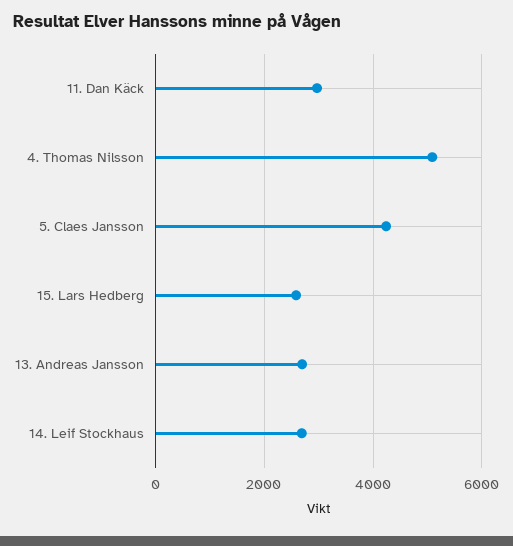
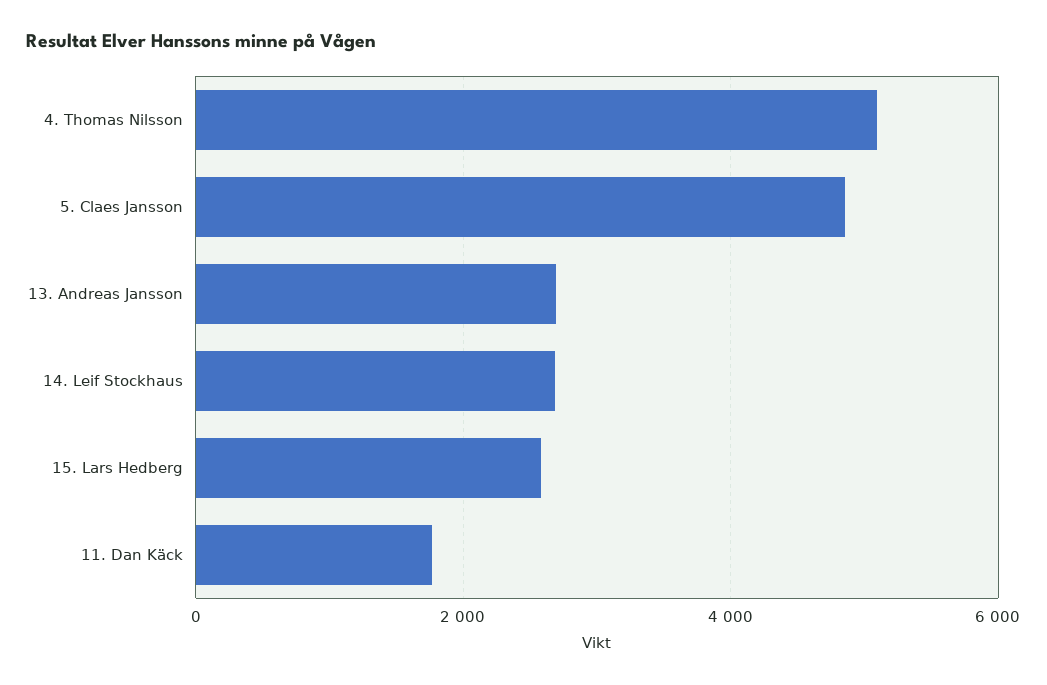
  {
-   "11. Dan Käck": 3000,
+   "11. Dan Käck": 1800,
    "4. Thomas Nilsson": 5000,
-   "5. Claes Jansson": 4200,
+   "5. Claes Jansson": 4800,
    "15. Lars Hedberg": 2600,
    "13. Andreas Jansson": 2600,
    "14. Leif Stockhaus": 2600
  }

